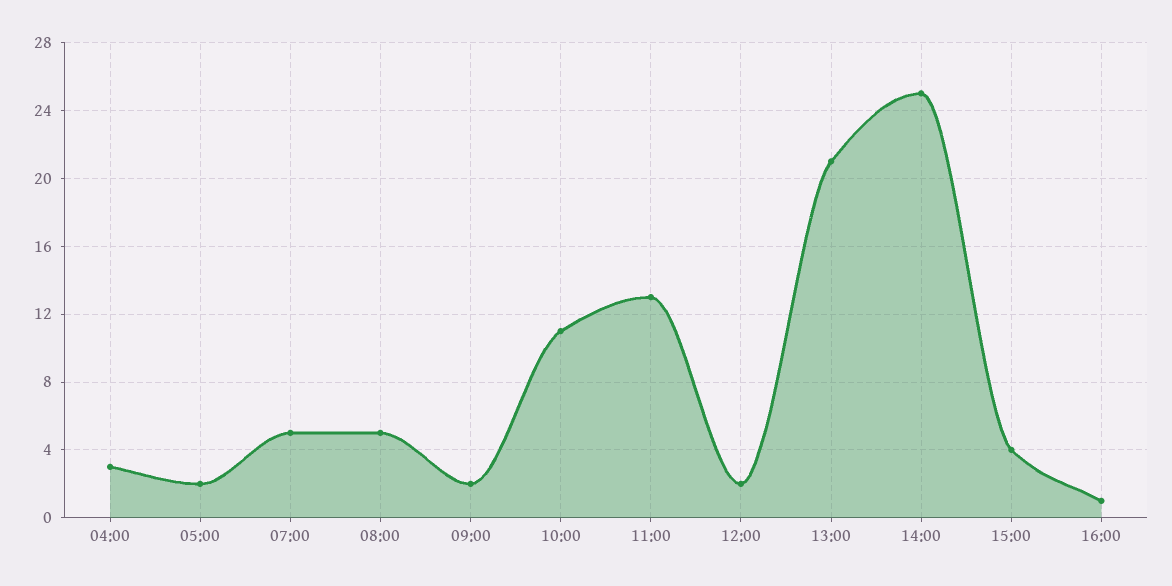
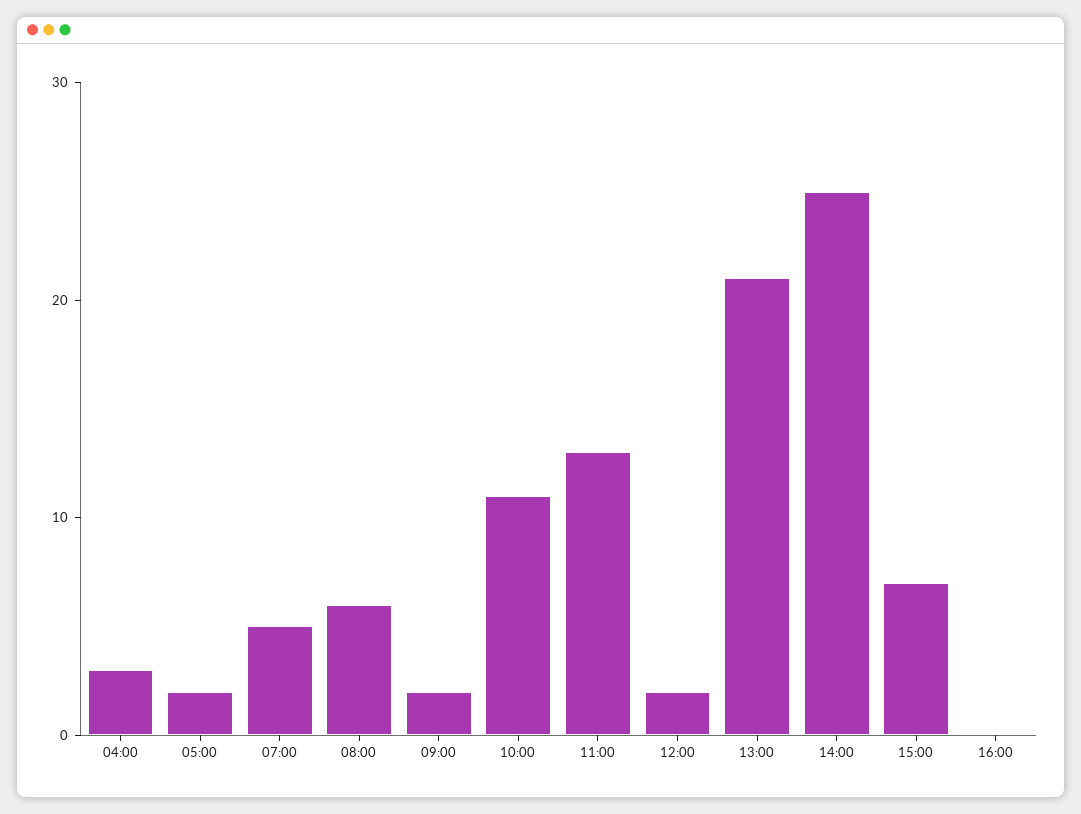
  {
    "04:00": 3,
    "05:00": 2,
    "07:00": 5,
-   "08:00": 5,
+   "08:00": 6,
    "09:00": 2,
    "10:00": 11,
    "11:00": 13,
    "12:00": 2,
    "13:00": 21,
    "14:00": 25,
-   "15:00": 4,
+   "15:00": 7,
-   "16:00": 1
+   "16:00": 0
  }

